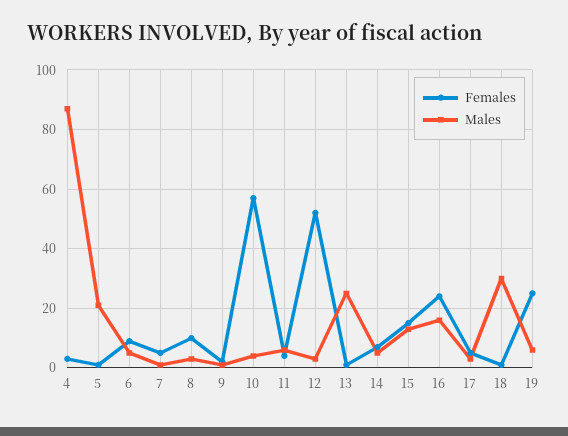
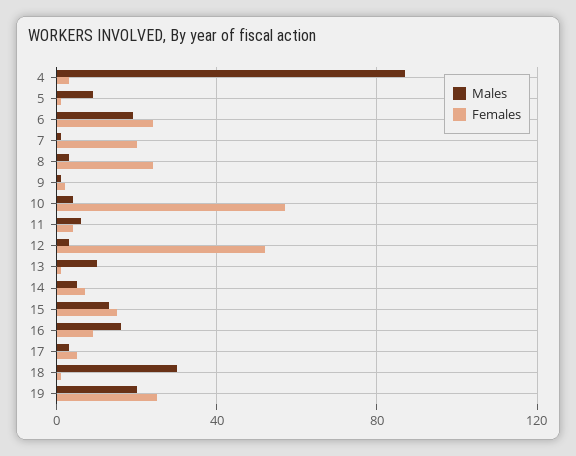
  {
    "Females": {
      "4": 5,
      "5": 0,
-     "6": 10,
+     "6": 25,
-     "7": 5,
+     "7": 20,
-     "8": 10,
+     "8": 25,
      "9": 0,
      "10": 55,
      "11": 5,
      "12": 50,
      "13": 0,
      "14": 5,
      "15": 15,
-     "16": 25,
+     "16": 10,
      "17": 5,
      "18": 0,
      "19": 25
    },
    "Males": {
      "4": 85,
-     "5": 20,
+     "5": 10,
-     "6": 5,
+     "6": 20,
      "7": 0,
      "8": 5,
      "9": 0,
      "10": 5,
      "11": 5,
      "12": 5,
-     "13": 25,
+     "13": 10,
      "14": 5,
      "15": 15,
      "16": 15,
      "17": 5,
      "18": 30,
-     "19": 5
+     "19": 20
    }
  }

